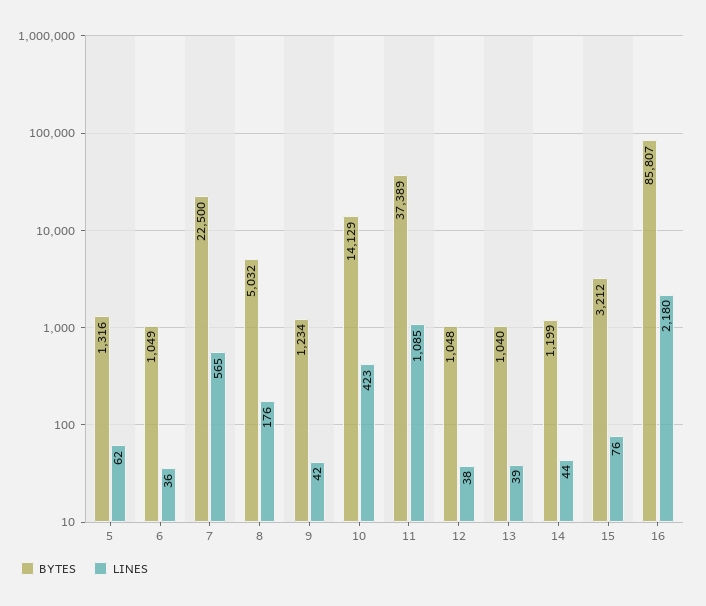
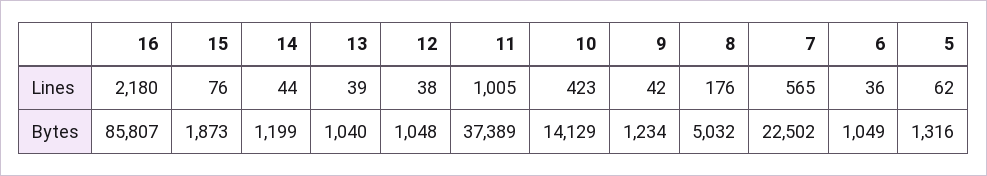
  {
    "BYTES": {
      "5": 1316,
      "6": 1049,
-     "7": 22500,
+     "7": 22502,
      "8": 5032,
      "9": 1234,
      "10": 14129,
      "11": 37389,
      "12": 1048,
      "13": 1040,
      "14": 1199,
-     "15": 3212,
+     "15": 1873,
      "16": 85807
    },
    "LINES": {
      "5": 62,
      "6": 36,
      "7": 565,
      "8": 176,
      "9": 42,
      "10": 423,
-     "11": 1085,
+     "11": 1005,
      "12": 38,
      "13": 39,
      "14": 44,
      "15": 76,
      "16": 2180
    }
  }

